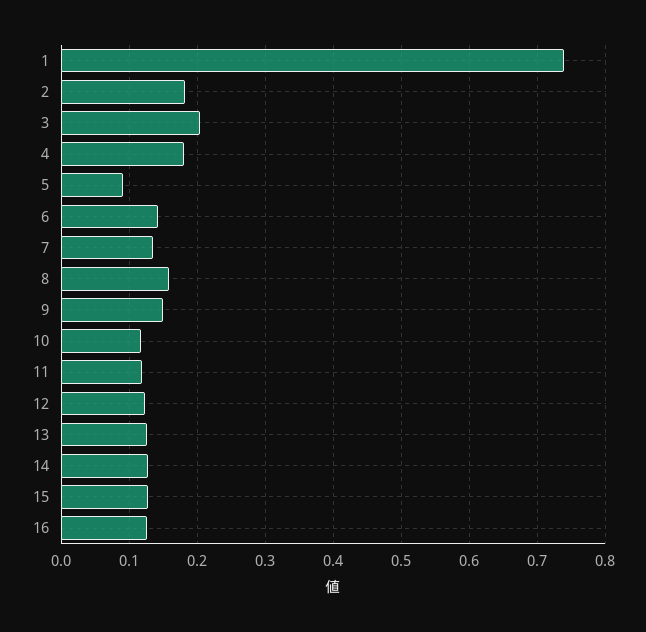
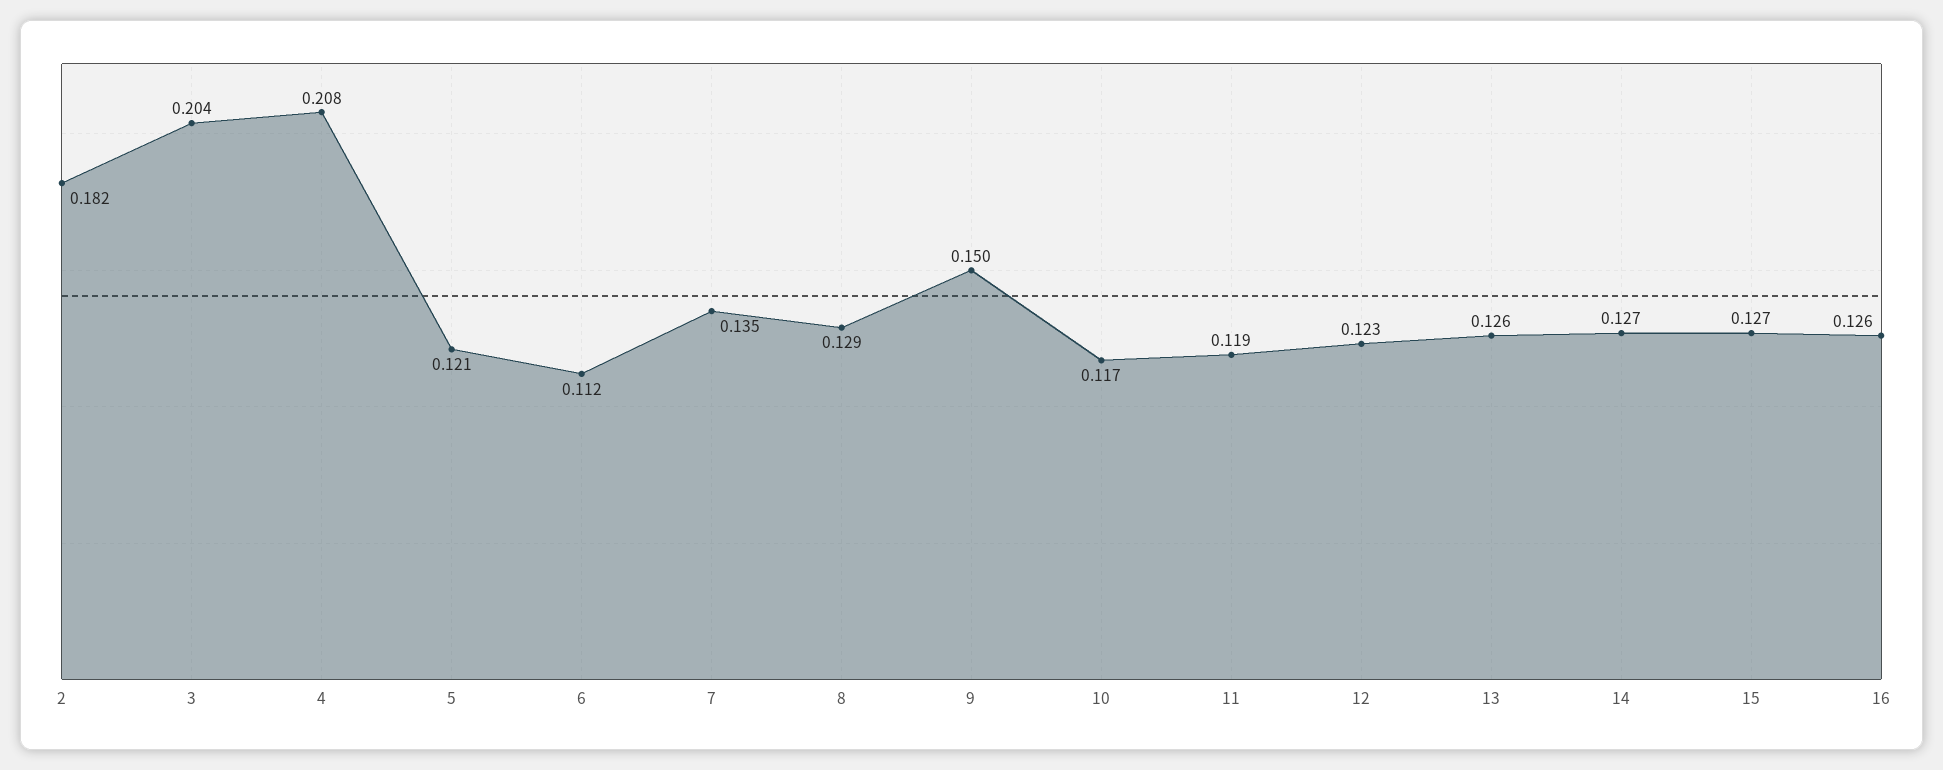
  {
-   "1": 0.74,
    "2": 0.182,
    "3": 0.204,
-   "4": 0.18,
+   "4": 0.208,
-   "5": 0.09,
+   "5": 0.121,
-   "6": 0.14,
+   "6": 0.112,
    "7": 0.135,
-   "8": 0.16,
+   "8": 0.129,
    "9": 0.15,
    "10": 0.117,
    "11": 0.119,
    "12": 0.123,
    "13": 0.126,
    "14": 0.127,
    "15": 0.127,
    "16": 0.126
  }

